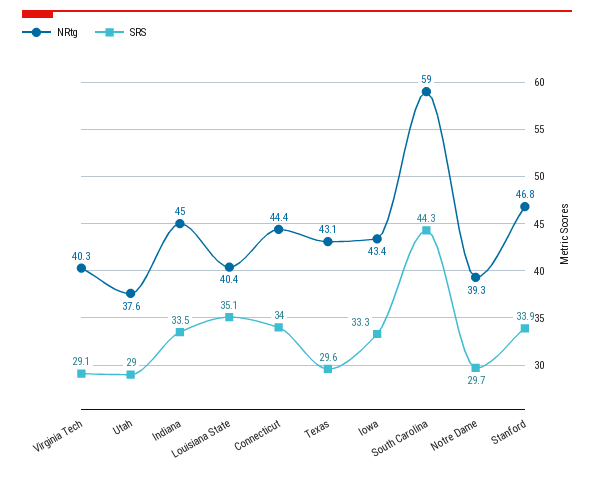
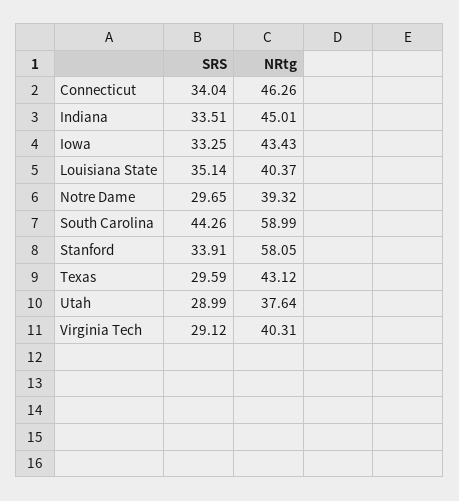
  {
    "NRtg": {
      "Virginia Tech": 40.31,
      "Utah": 37.64,
      "Indiana": 45.01,
      "Louisiana State": 40.37,
-     "Connecticut": 44.4,
+     "Connecticut": 46.26,
      "Texas": 43.12,
      "Iowa": 43.43,
      "South Carolina": 58.99,
      "Notre Dame": 39.32,
-     "Stanford": 46.8
+     "Stanford": 58.05
    },
    "SRS": {
      "Virginia Tech": 29.12,
      "Utah": 28.99,
      "Indiana": 33.51,
      "Louisiana State": 35.14,
      "Connecticut": 34.04,
      "Texas": 29.59,
      "Iowa": 33.25,
      "South Carolina": 44.26,
      "Notre Dame": 29.65,
      "Stanford": 33.91
    }
  }

